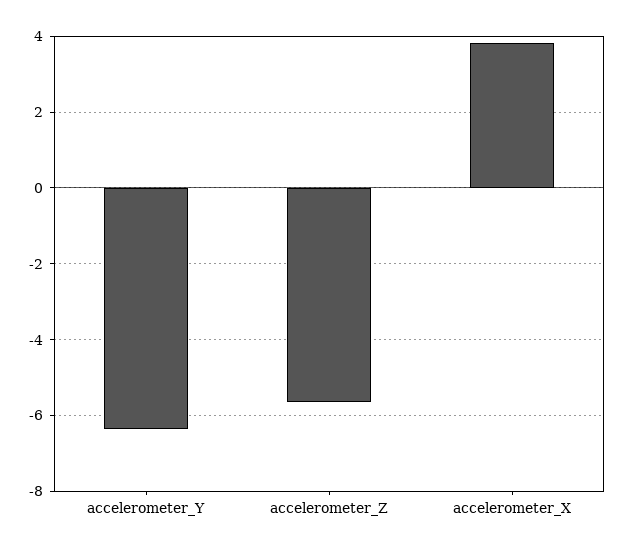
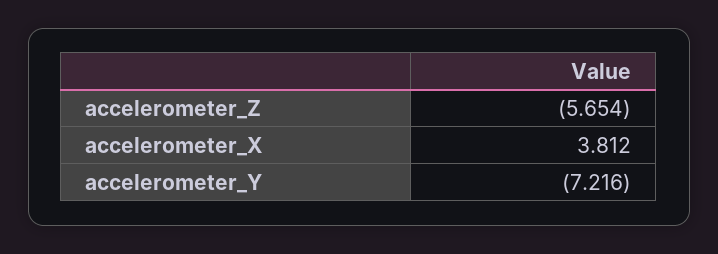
  {
-   "accelerometer_Y": -6.4,
+   "accelerometer_Y": -7.216,
    "accelerometer_Z": -5.654,
    "accelerometer_X": 3.812
  }

